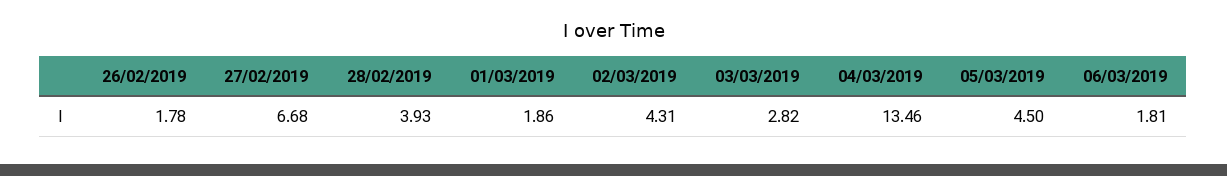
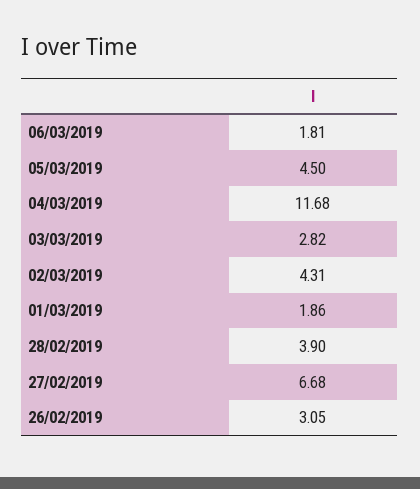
  {
-   "26/02/2019": 1.78,
+   "26/02/2019": 3.05,
    "27/02/2019": 6.68,
-   "28/02/2019": 3.93,
+   "28/02/2019": 3.9,
    "01/03/2019": 1.86,
    "02/03/2019": 4.31,
    "03/03/2019": 2.82,
-   "04/03/2019": 13.46,
+   "04/03/2019": 11.68,
    "05/03/2019": 4.5,
    "06/03/2019": 1.81
  }

